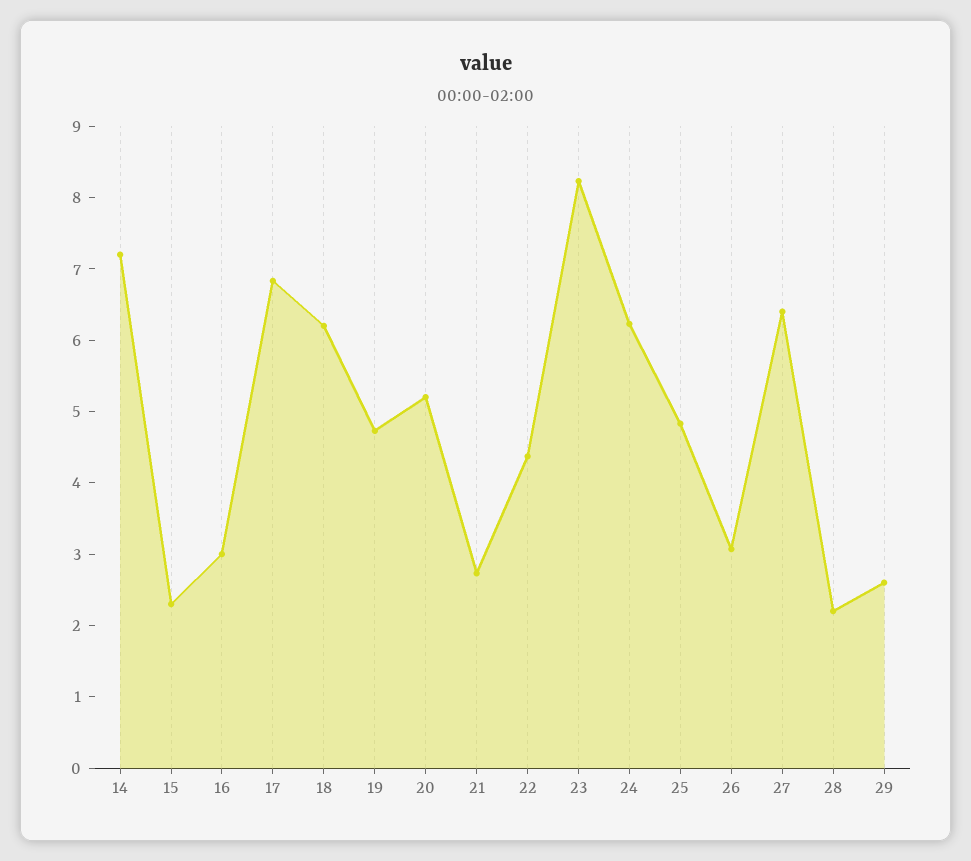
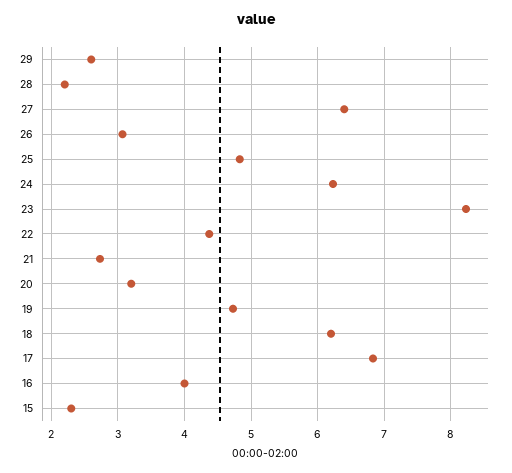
  {
-   "14": 7.2,
    "15": 2.3,
-   "16": 3,
+   "16": 4,
    "17": 6.8,
    "18": 6.2,
    "19": 4.7,
-   "20": 5.2,
+   "20": 3.2,
    "21": 2.7,
    "22": 4.4,
    "23": 8.2,
    "24": 6.2,
    "25": 4.8,
    "26": 3.1,
    "27": 6.4,
    "28": 2.2,
    "29": 2.6
  }

